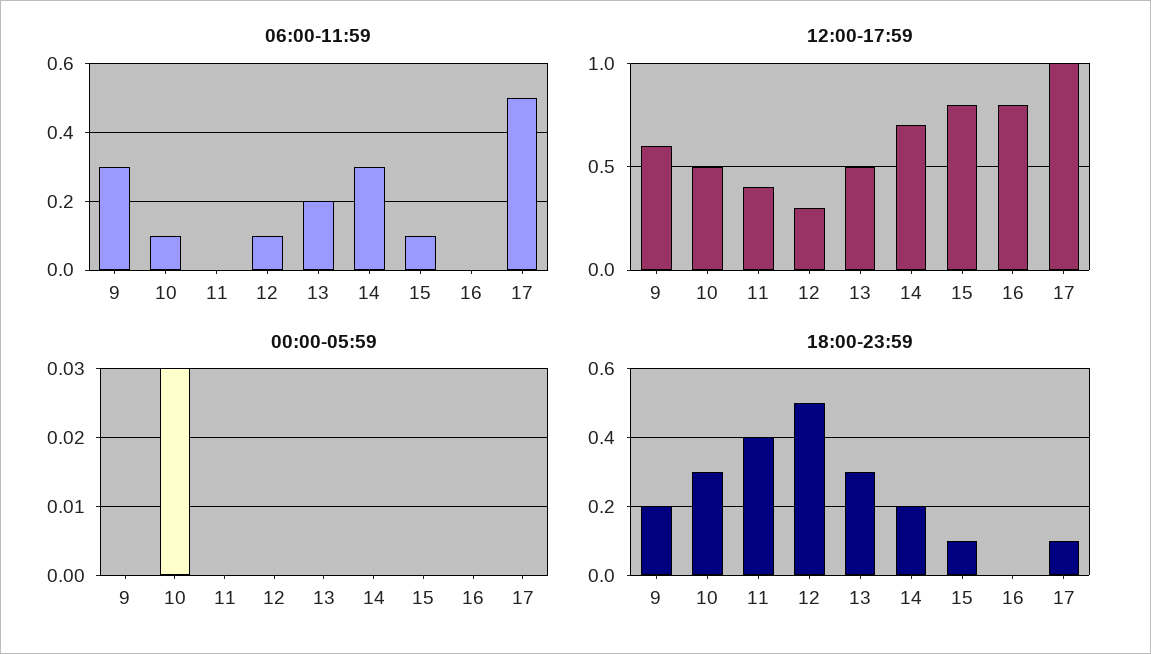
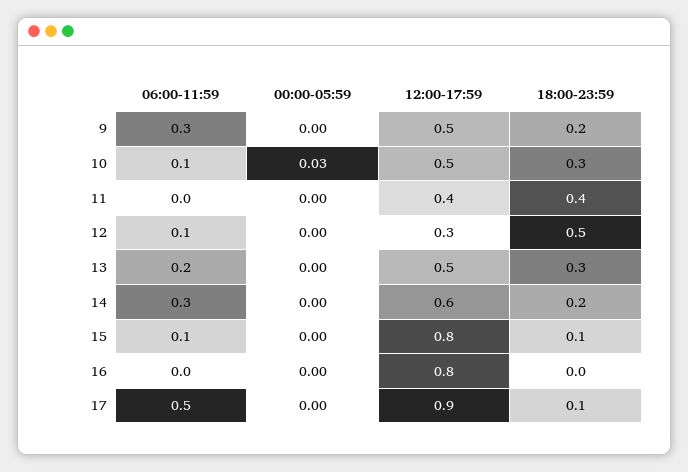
  {
    "06:00-11:59": {
      "9": 0.3,
      "10": 0.1,
      "11": 0,
      "12": 0.1,
      "13": 0.2,
      "14": 0.3,
      "15": 0.1,
      "16": 0,
      "17": 0.5
    },
    "12:00-17:59": {
-     "9": 0.6,
+     "9": 0.5,
      "10": 0.5,
      "11": 0.4,
      "12": 0.3,
      "13": 0.5,
-     "14": 0.7,
+     "14": 0.6,
      "15": 0.8,
      "16": 0.8,
-     "17": 1
+     "17": 0.9
    },
    "00:00-05:59": {
      "9": 0,
      "10": 0.03,
      "11": 0,
      "12": 0,
      "13": 0,
      "14": 0,
      "15": 0,
      "16": 0,
      "17": 0
    },
    "18:00-23:59": {
      "9": 0.2,
      "10": 0.3,
      "11": 0.4,
      "12": 0.5,
      "13": 0.3,
      "14": 0.2,
      "15": 0.1,
      "16": 0,
      "17": 0.1
    }
  }

